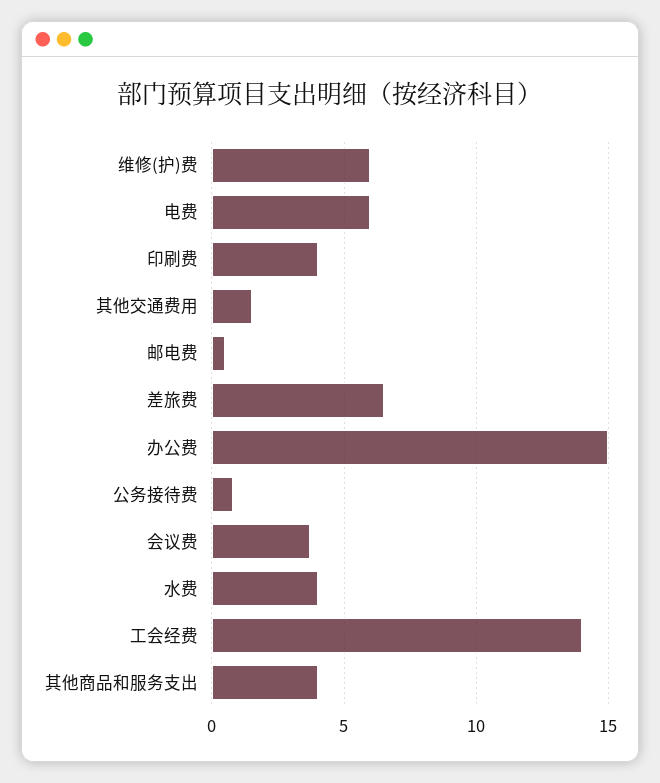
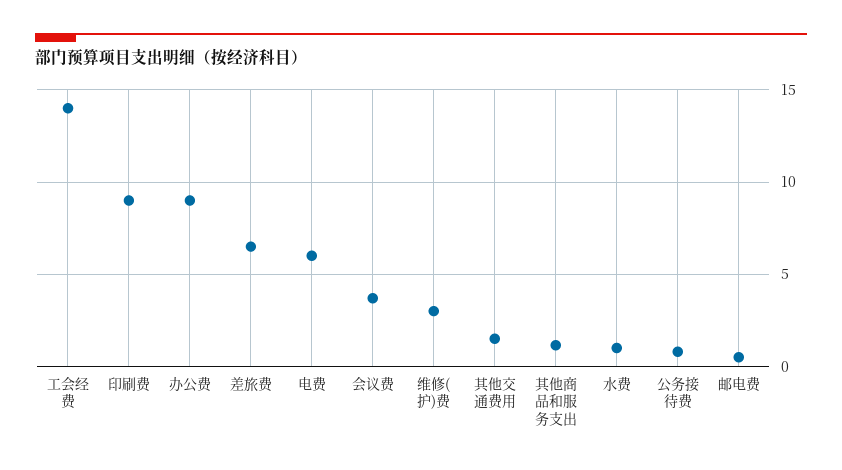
  {
-   "维修(护)费": 6,
+   "维修(护)费": 3,
    "电费": 6,
-   "印刷费": 4,
+   "印刷费": 9,
    "其他交通费用": 1.5,
    "邮电费": 0.5,
    "差旅费": 6.5,
-   "办公费": 15,
+   "办公费": 9,
    "公务接待费": 1,
    "会议费": 3.5,
-   "水费": 4,
+   "水费": 1,
    "工会经费": 14,
-   "其他商品和服务支出": 4
+   "其他商品和服务支出": 1
  }

